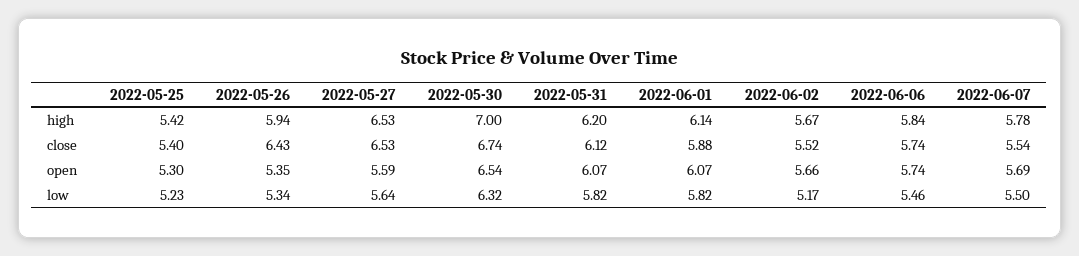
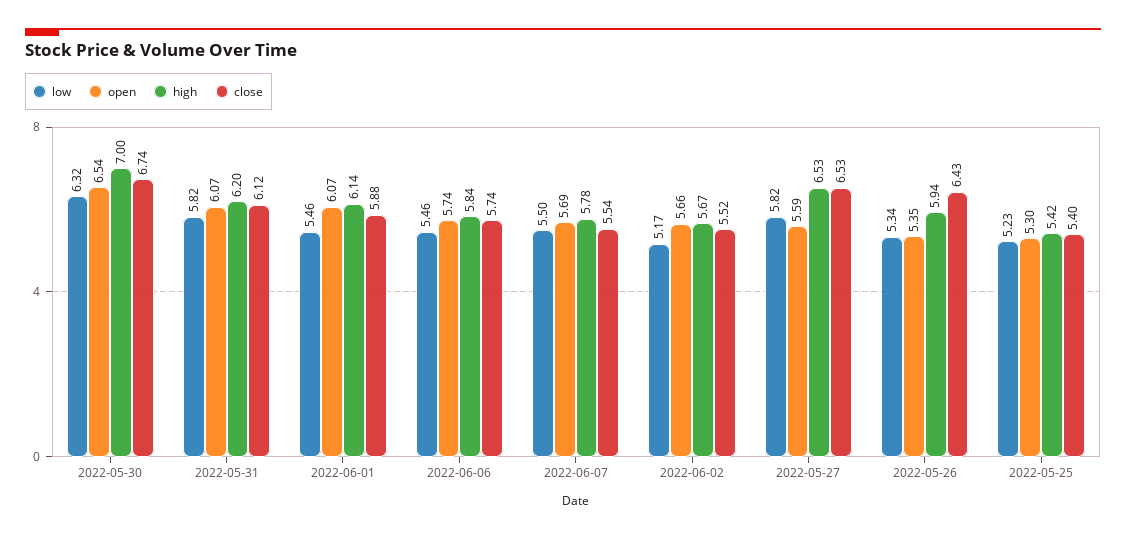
  {
    "high": {
      "2022-05-25": 5.42,
      "2022-05-26": 5.94,
      "2022-05-27": 6.53,
      "2022-05-30": 7,
      "2022-05-31": 6.2,
      "2022-06-01": 6.14,
      "2022-06-02": 5.67,
      "2022-06-06": 5.84,
      "2022-06-07": 5.78
    },
    "close": {
      "2022-05-25": 5.4,
      "2022-05-26": 6.43,
      "2022-05-27": 6.53,
      "2022-05-30": 6.74,
      "2022-05-31": 6.12,
      "2022-06-01": 5.88,
      "2022-06-02": 5.52,
      "2022-06-06": 5.74,
      "2022-06-07": 5.54
    },
    "open": {
      "2022-05-25": 5.3,
      "2022-05-26": 5.35,
      "2022-05-27": 5.59,
      "2022-05-30": 6.54,
      "2022-05-31": 6.07,
      "2022-06-01": 6.07,
      "2022-06-02": 5.66,
      "2022-06-06": 5.74,
      "2022-06-07": 5.69
    },
    "low": {
      "2022-05-25": 5.23,
      "2022-05-26": 5.34,
-     "2022-05-27": 5.64,
+     "2022-05-27": 5.82,
      "2022-05-30": 6.32,
      "2022-05-31": 5.82,
-     "2022-06-01": 5.82,
+     "2022-06-01": 5.46,
      "2022-06-02": 5.17,
      "2022-06-06": 5.46,
      "2022-06-07": 5.5
    }
  }

